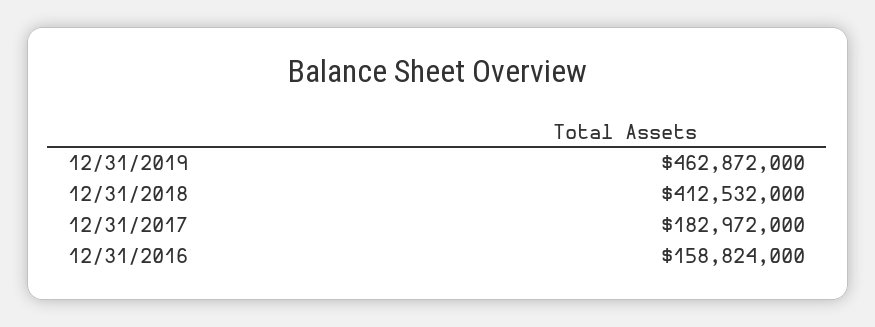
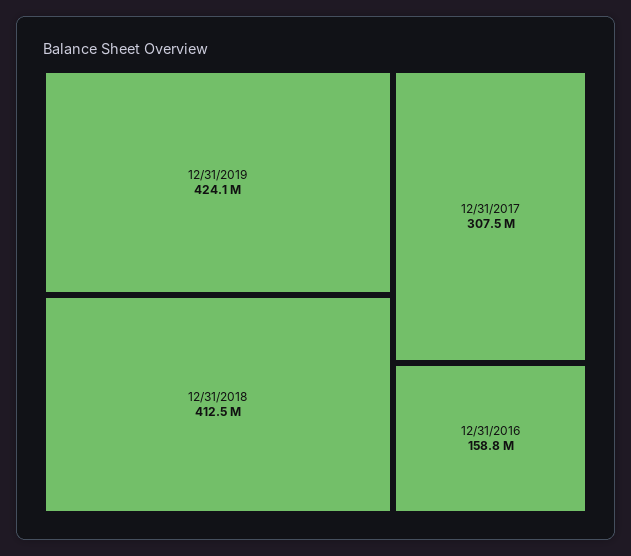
  {
-   "12/31/2019": 462872000,
+   "12/31/2019": 424100000,
    "12/31/2018": 412532000,
-   "12/31/2017": 182972000,
+   "12/31/2017": 307500000,
    "12/31/2016": 158824000
  }

